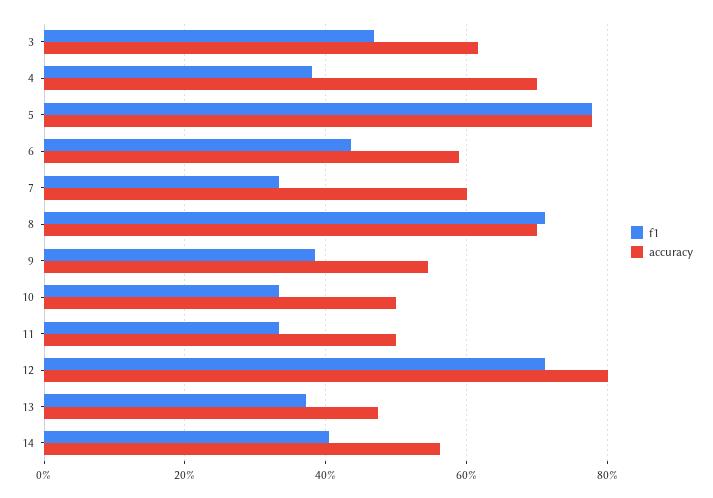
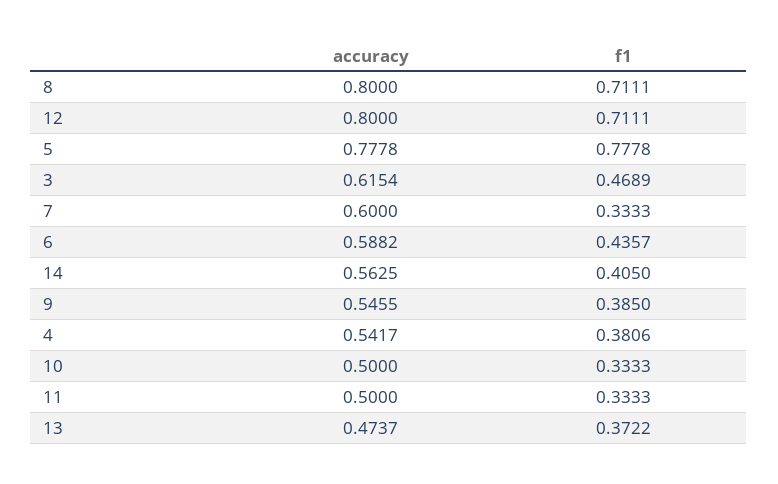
  {
    "f1": {
      "3": 0.4689,
      "4": 0.3806,
      "5": 0.7778,
      "6": 0.4357,
      "7": 0.3333,
      "8": 0.7111,
      "9": 0.385,
      "10": 0.3333,
      "11": 0.3333,
      "12": 0.7111,
      "13": 0.3722,
      "14": 0.405
    },
    "accuracy": {
      "3": 0.6154,
-     "4": 0.7,
+     "4": 0.5417,
      "5": 0.7778,
      "6": 0.5882,
      "7": 0.6,
-     "8": 0.7,
+     "8": 0.8,
      "9": 0.5455,
      "10": 0.5,
      "11": 0.5,
      "12": 0.8,
      "13": 0.4737,
      "14": 0.5625
    }
  }

